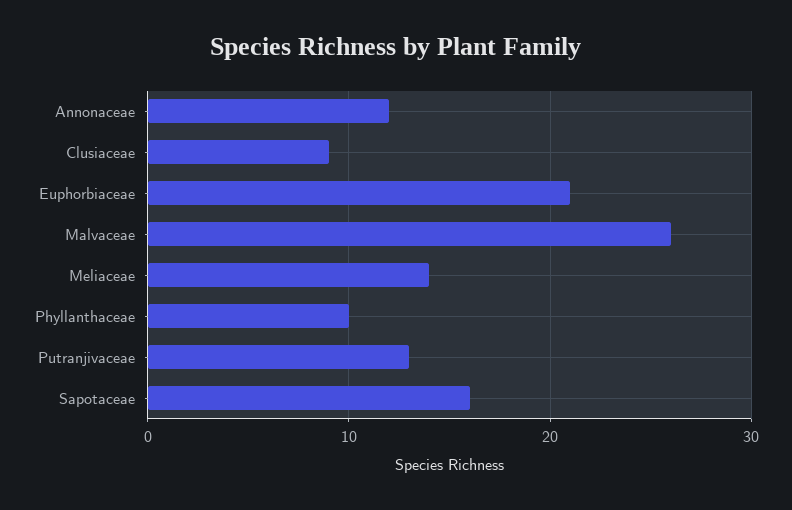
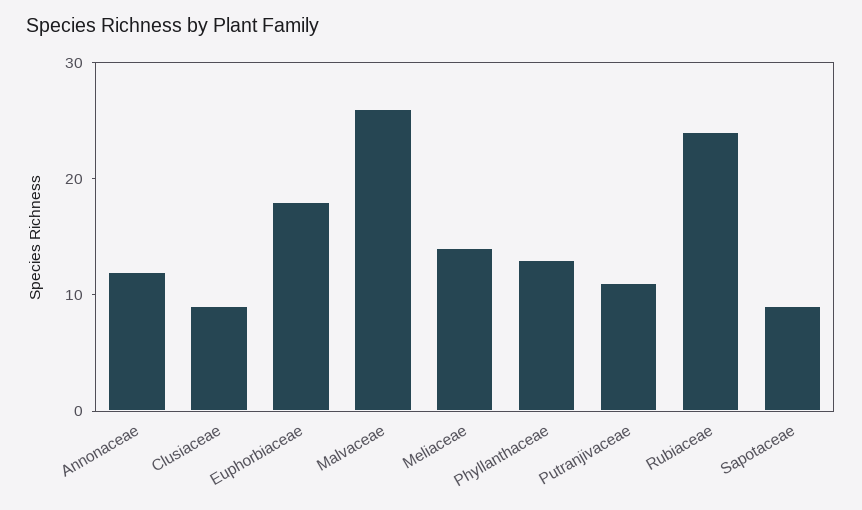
  {
    "Annonaceae": 12,
    "Clusiaceae": 9,
-   "Euphorbiaceae": 21,
+   "Euphorbiaceae": 18,
    "Malvaceae": 26,
    "Meliaceae": 14,
-   "Phyllanthaceae": 10,
+   "Phyllanthaceae": 13,
-   "Putranjivaceae": 13,
+   "Putranjivaceae": 11,
-   "Sapotaceae": 16
+   "Sapotaceae": 9,
+   "Rubiaceae": 24
  }

